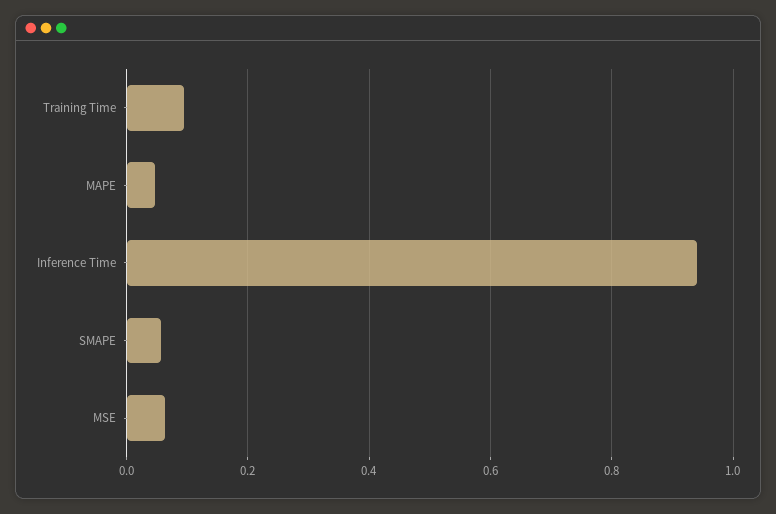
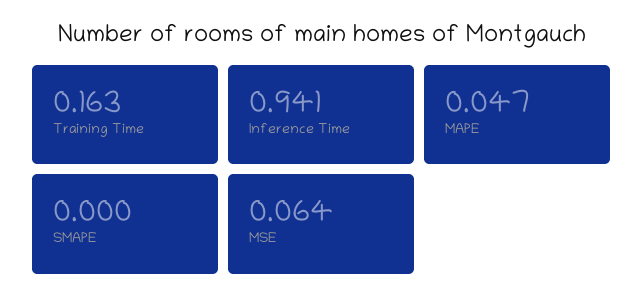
  {
-   "Training Time": 0.1,
+   "Training Time": 0.163,
    "MAPE": 0.047,
    "Inference Time": 0.941,
-   "SMAPE": 0.06,
+   "SMAPE": 0,
    "MSE": 0.064
  }

